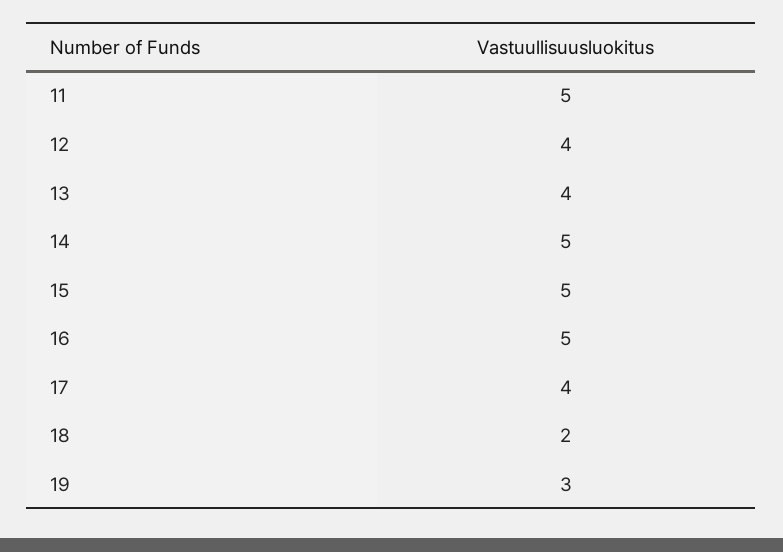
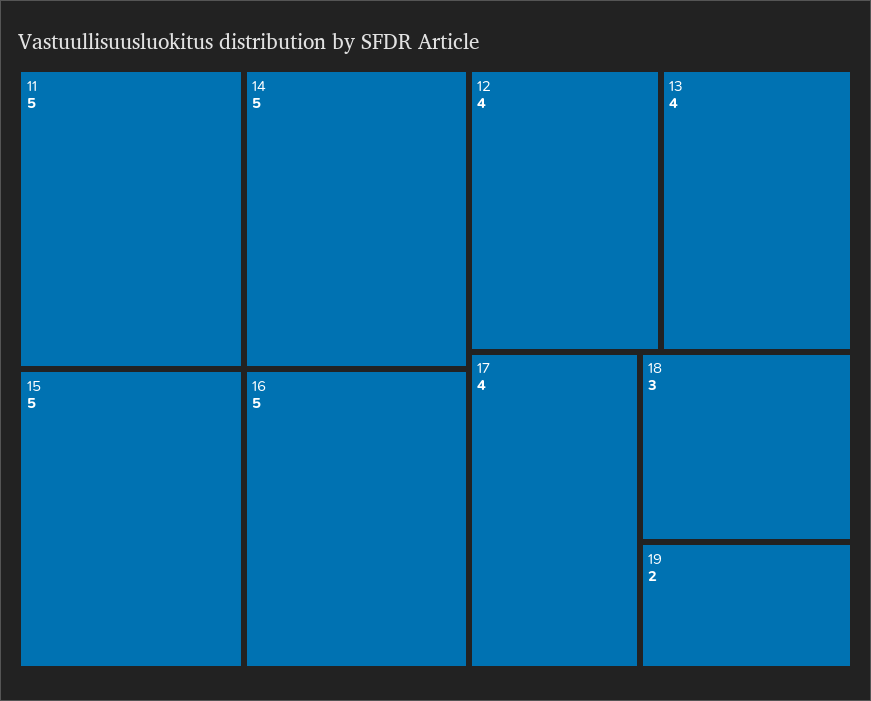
  {
    "11": 5,
    "12": 4,
    "13": 4,
    "14": 5,
    "15": 5,
    "16": 5,
    "17": 4,
-   "18": 2,
+   "18": 3,
-   "19": 3
+   "19": 2
  }

